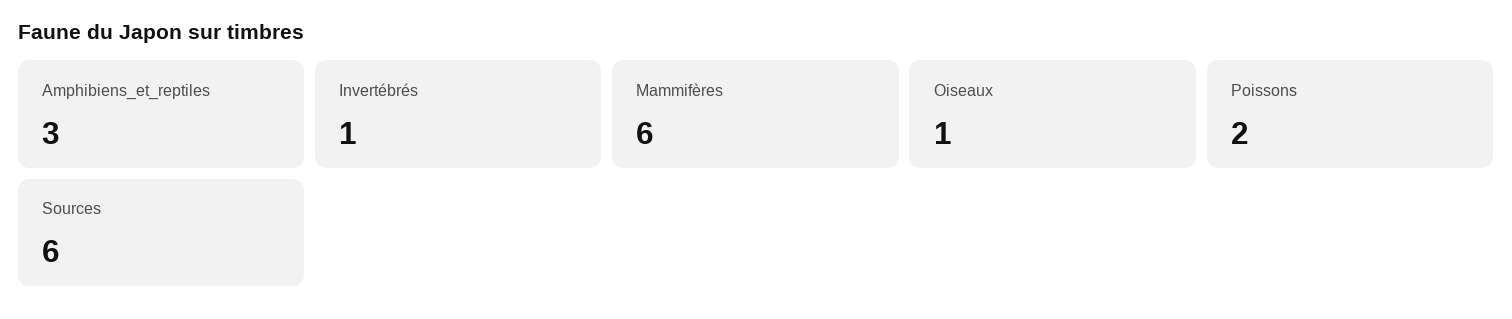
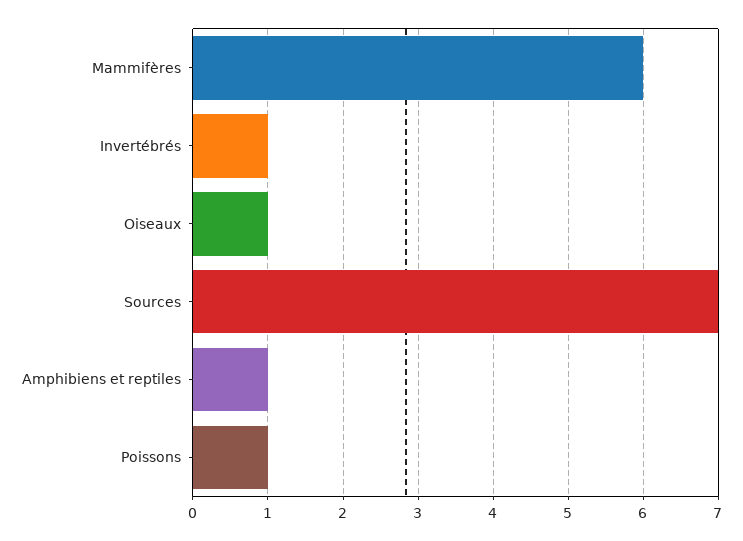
  {
-   "Amphibiens_et_reptiles": 3,
+   "Amphibiens_et_reptiles": 1,
    "Invertébrés": 1,
    "Mammifères": 6,
    "Oiseaux": 1,
-   "Poissons": 2,
+   "Poissons": 1,
-   "Sources": 6
+   "Sources": 7
  }

